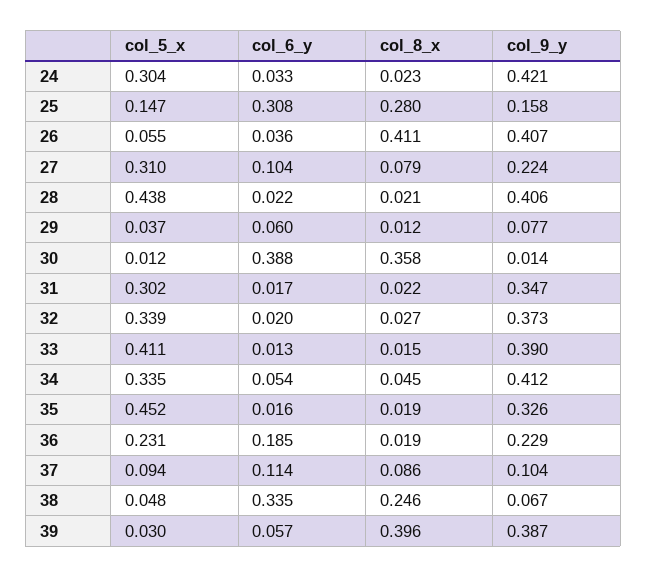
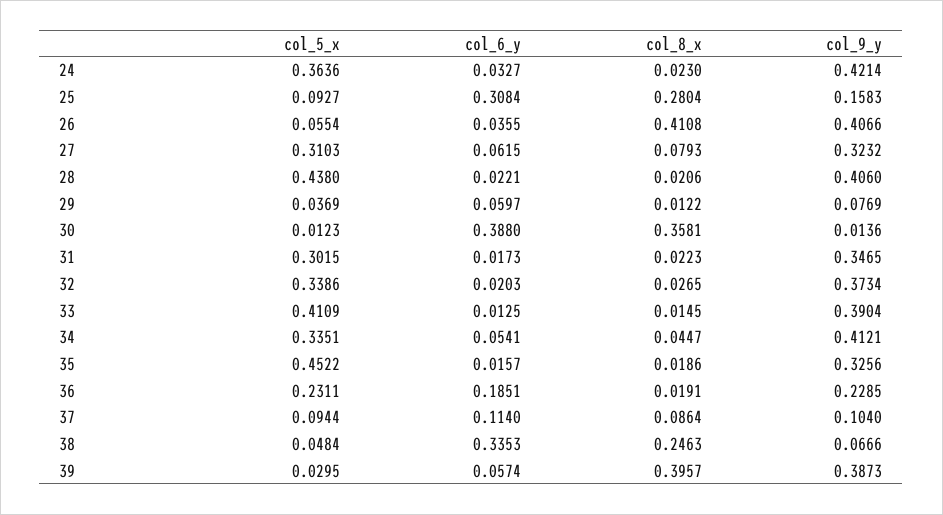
  {
    "col_5_x": {
-     "24": 0.304,
+     "24": 0.3636,
-     "25": 0.147,
+     "25": 0.0927,
      "26": 0.0554,
      "27": 0.3103,
      "28": 0.438,
      "29": 0.0369,
      "30": 0.0123,
      "31": 0.3015,
      "32": 0.3386,
      "33": 0.4109,
      "34": 0.3351,
      "35": 0.4522,
      "36": 0.2311,
      "37": 0.0944,
      "38": 0.0484,
      "39": 0.0295
    },
    "col_6_y": {
      "24": 0.0327,
      "25": 0.3084,
      "26": 0.0355,
-     "27": 0.104,
+     "27": 0.0615,
      "28": 0.0221,
      "29": 0.0597,
      "30": 0.388,
      "31": 0.0173,
      "32": 0.0203,
      "33": 0.0125,
      "34": 0.0541,
      "35": 0.0157,
      "36": 0.1851,
      "37": 0.114,
      "38": 0.3353,
      "39": 0.0574
    },
    "col_8_x": {
      "24": 0.023,
      "25": 0.2804,
      "26": 0.4108,
      "27": 0.0793,
      "28": 0.0206,
      "29": 0.0122,
      "30": 0.3581,
      "31": 0.0223,
      "32": 0.0265,
      "33": 0.0145,
      "34": 0.0447,
      "35": 0.0186,
      "36": 0.0191,
      "37": 0.0864,
      "38": 0.2463,
      "39": 0.3957
    },
    "col_9_y": {
      "24": 0.4214,
      "25": 0.1583,
      "26": 0.4066,
-     "27": 0.224,
+     "27": 0.3232,
      "28": 0.406,
      "29": 0.0769,
      "30": 0.0136,
      "31": 0.3465,
      "32": 0.3734,
      "33": 0.3904,
      "34": 0.4121,
      "35": 0.3256,
      "36": 0.2285,
      "37": 0.104,
      "38": 0.0666,
      "39": 0.3873
    }
  }

